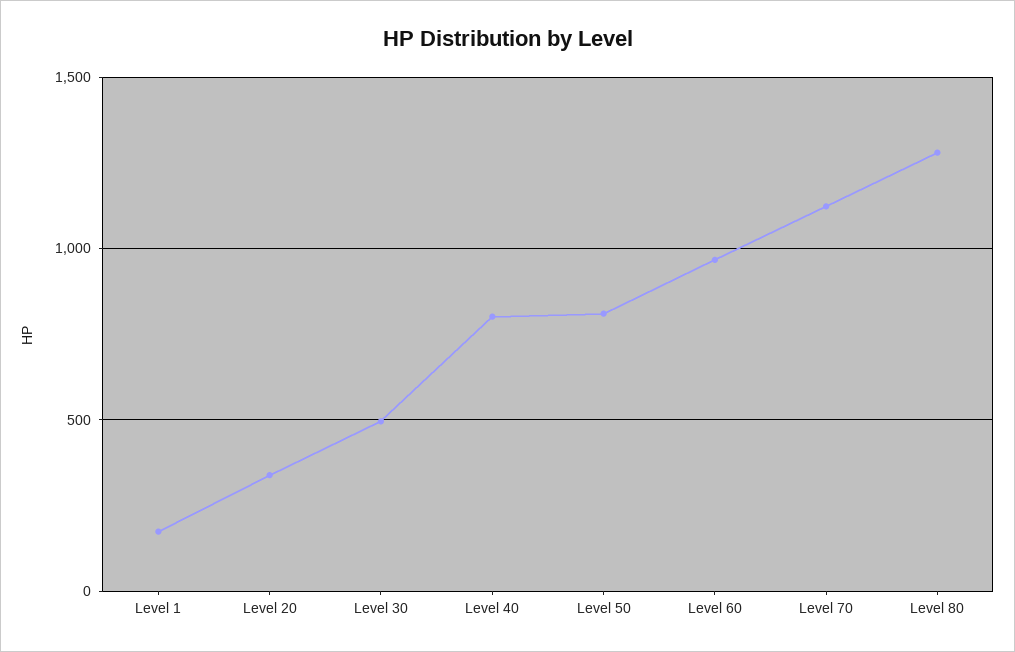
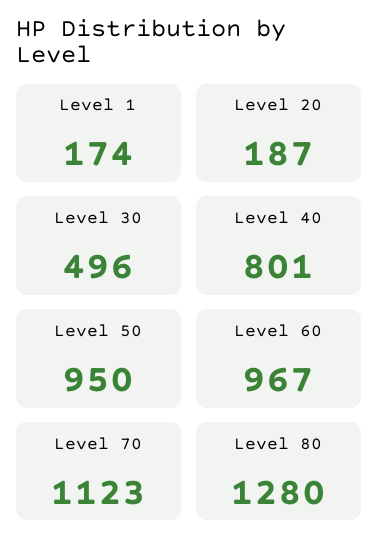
  {
    "Level 1": 174,
-   "Level 20": 350,
+   "Level 20": 187,
    "Level 30": 496,
    "Level 40": 801,
-   "Level 50": 800,
+   "Level 50": 950,
    "Level 60": 967,
    "Level 70": 1123,
    "Level 80": 1280
  }

